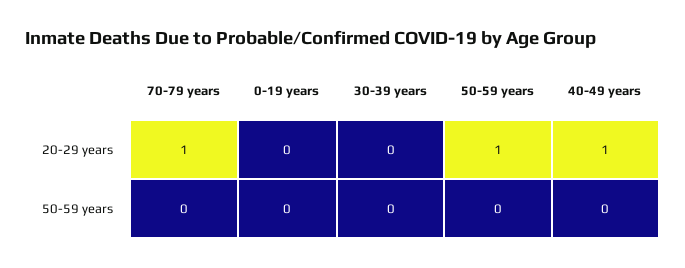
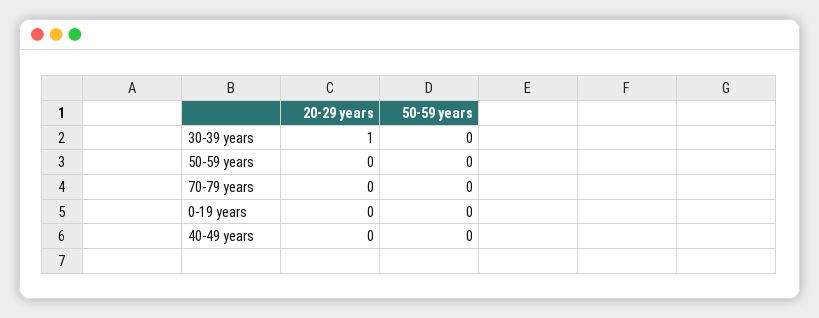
  {
    "70-79 years": {
-     "20-29 years": 1,
+     "20-29 years": 0,
      "50-59 years": 0
    },
    "0-19 years": {
      "20-29 years": 0,
      "50-59 years": 0
    },
    "30-39 years": {
-     "20-29 years": 0,
+     "20-29 years": 1,
      "50-59 years": 0
    },
    "50-59 years": {
-     "20-29 years": 1,
+     "20-29 years": 0,
      "50-59 years": 0
    },
    "40-49 years": {
-     "20-29 years": 1,
+     "20-29 years": 0,
      "50-59 years": 0
    }
  }

